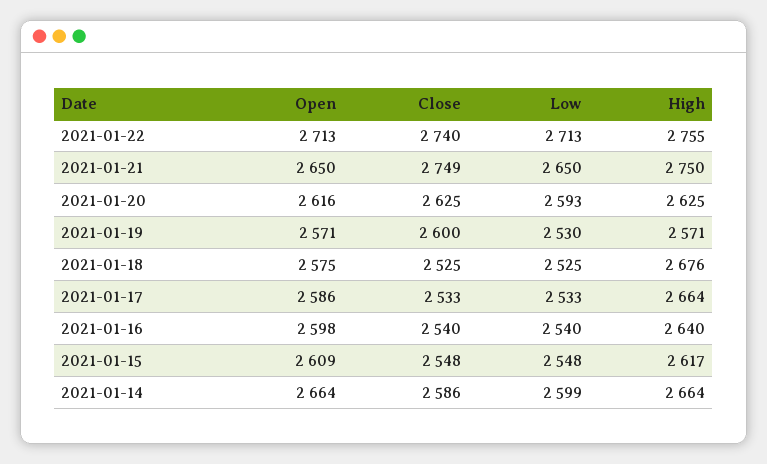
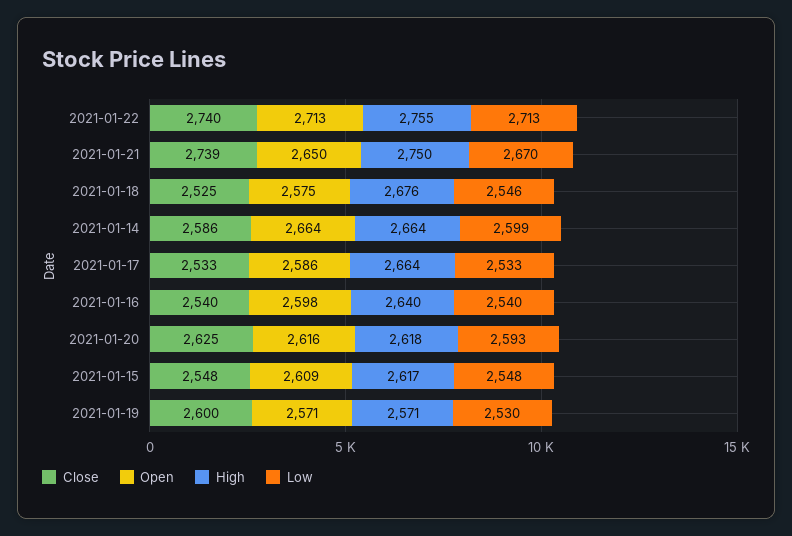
  {
    "Open": {
      "2021-01-22": 2713,
      "2021-01-21": 2650,
      "2021-01-20": 2616,
      "2021-01-19": 2571,
      "2021-01-18": 2575,
      "2021-01-17": 2586,
      "2021-01-16": 2598,
      "2021-01-15": 2609,
      "2021-01-14": 2664
    },
    "Close": {
      "2021-01-22": 2740,
-     "2021-01-21": 2749,
+     "2021-01-21": 2739,
      "2021-01-20": 2625,
      "2021-01-19": 2600,
      "2021-01-18": 2525,
      "2021-01-17": 2533,
      "2021-01-16": 2540,
      "2021-01-15": 2548,
      "2021-01-14": 2586
    },
    "Low": {
      "2021-01-22": 2713,
-     "2021-01-21": 2650,
+     "2021-01-21": 2670,
      "2021-01-20": 2593,
      "2021-01-19": 2530,
-     "2021-01-18": 2525,
+     "2021-01-18": 2546,
      "2021-01-17": 2533,
      "2021-01-16": 2540,
      "2021-01-15": 2548,
      "2021-01-14": 2599
    },
    "High": {
      "2021-01-22": 2755,
      "2021-01-21": 2750,
-     "2021-01-20": 2625,
+     "2021-01-20": 2618,
      "2021-01-19": 2571,
      "2021-01-18": 2676,
      "2021-01-17": 2664,
      "2021-01-16": 2640,
      "2021-01-15": 2617,
      "2021-01-14": 2664
    }
  }

